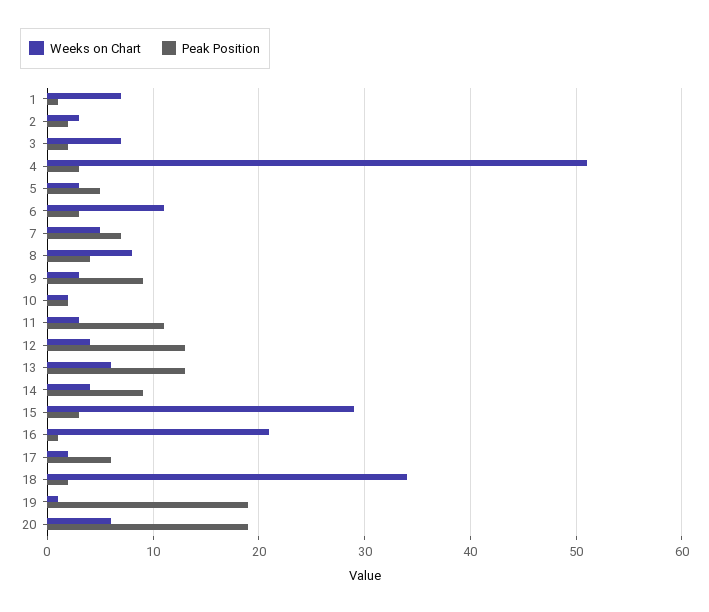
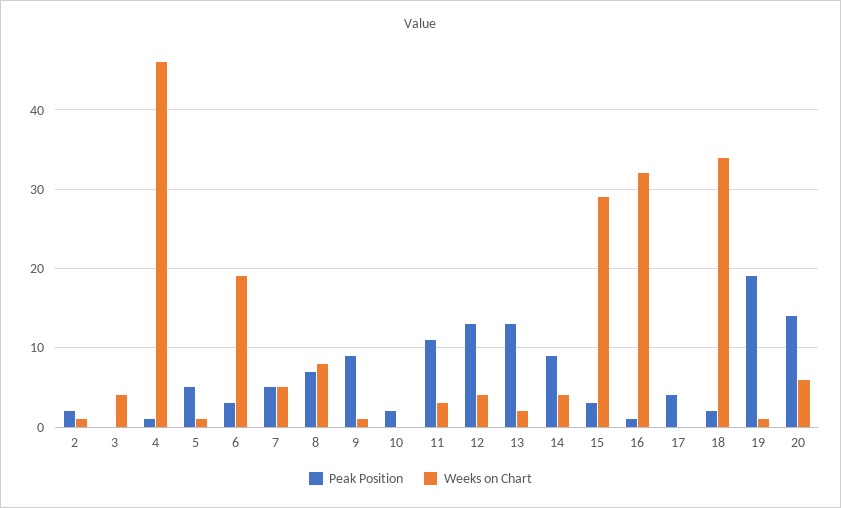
  {
    "Weeks on Chart": {
-     "1": 7,
-     "2": 3,
+     "2": 1,
-     "3": 7,
+     "3": 4,
-     "4": 51,
+     "4": 46,
-     "5": 3,
+     "5": 1,
-     "6": 11,
+     "6": 19,
      "7": 5,
      "8": 8,
-     "9": 3,
+     "9": 1,
-     "10": 2,
+     "10": 0,
      "11": 3,
      "12": 4,
-     "13": 6,
+     "13": 2,
      "14": 4,
      "15": 29,
-     "16": 21,
+     "16": 32,
-     "17": 2,
+     "17": 0,
      "18": 34,
      "19": 1,
      "20": 6
    },
    "Peak Position": {
-     "1": 1,
      "2": 2,
-     "3": 2,
+     "3": 0,
-     "4": 3,
+     "4": 1,
      "5": 5,
      "6": 3,
-     "7": 7,
+     "7": 5,
-     "8": 4,
+     "8": 7,
      "9": 9,
      "10": 2,
      "11": 11,
      "12": 13,
      "13": 13,
      "14": 9,
      "15": 3,
      "16": 1,
-     "17": 6,
+     "17": 4,
      "18": 2,
      "19": 19,
-     "20": 19
+     "20": 14
    }
  }

